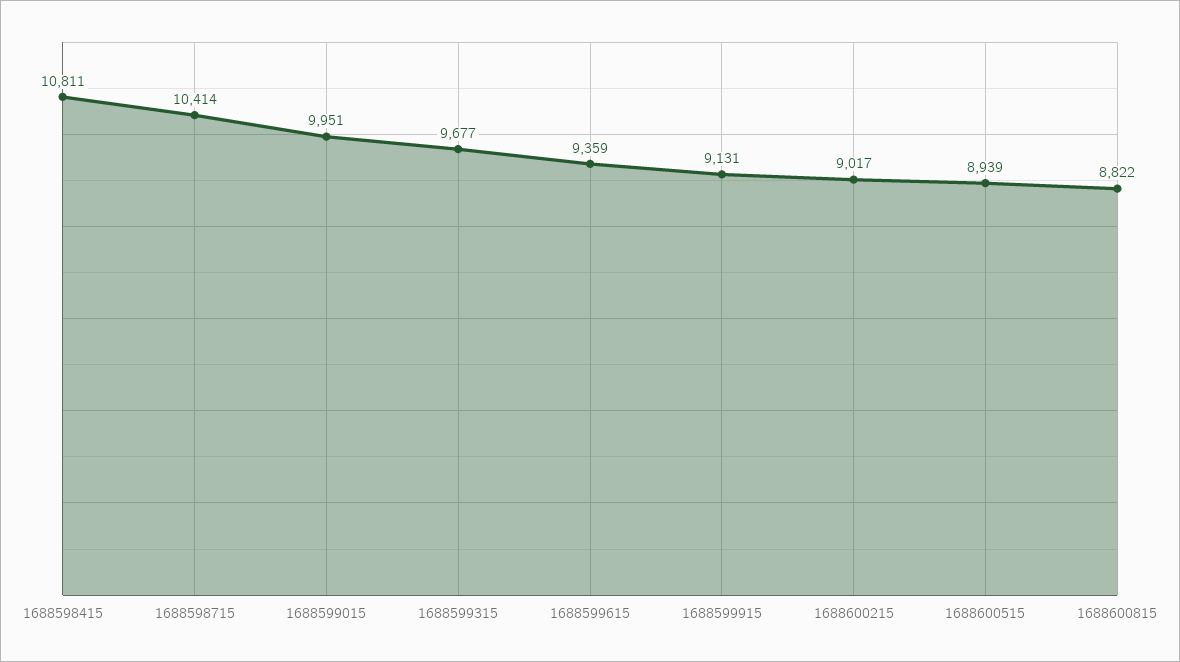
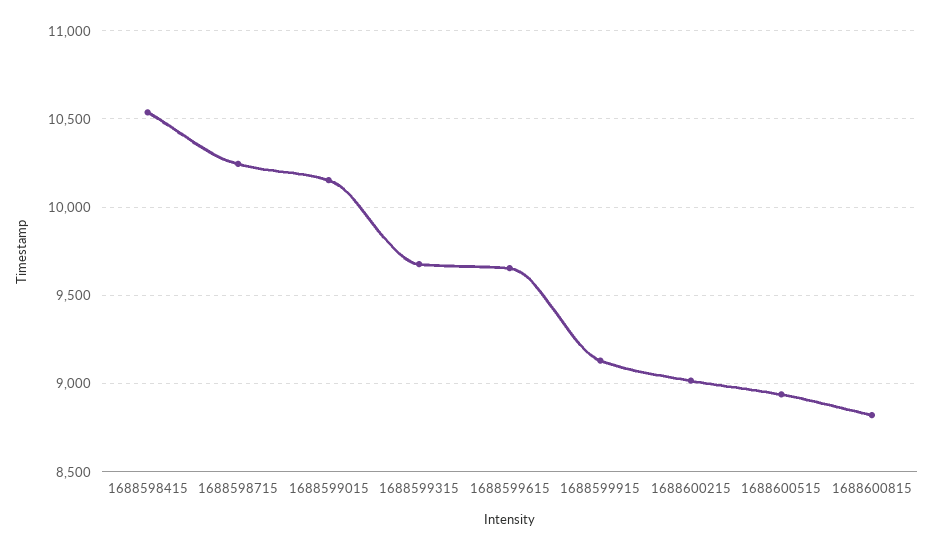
  {
-   "1688598415": 10811,
+   "1688598415": 10550,
-   "1688598715": 10414,
+   "1688598715": 10250,
-   "1688599015": 9951,
+   "1688599015": 10150,
    "1688599315": 9677,
-   "1688599615": 9359,
+   "1688599615": 9650,
    "1688599915": 9131,
    "1688600215": 9017,
    "1688600515": 8939,
    "1688600815": 8822
  }

